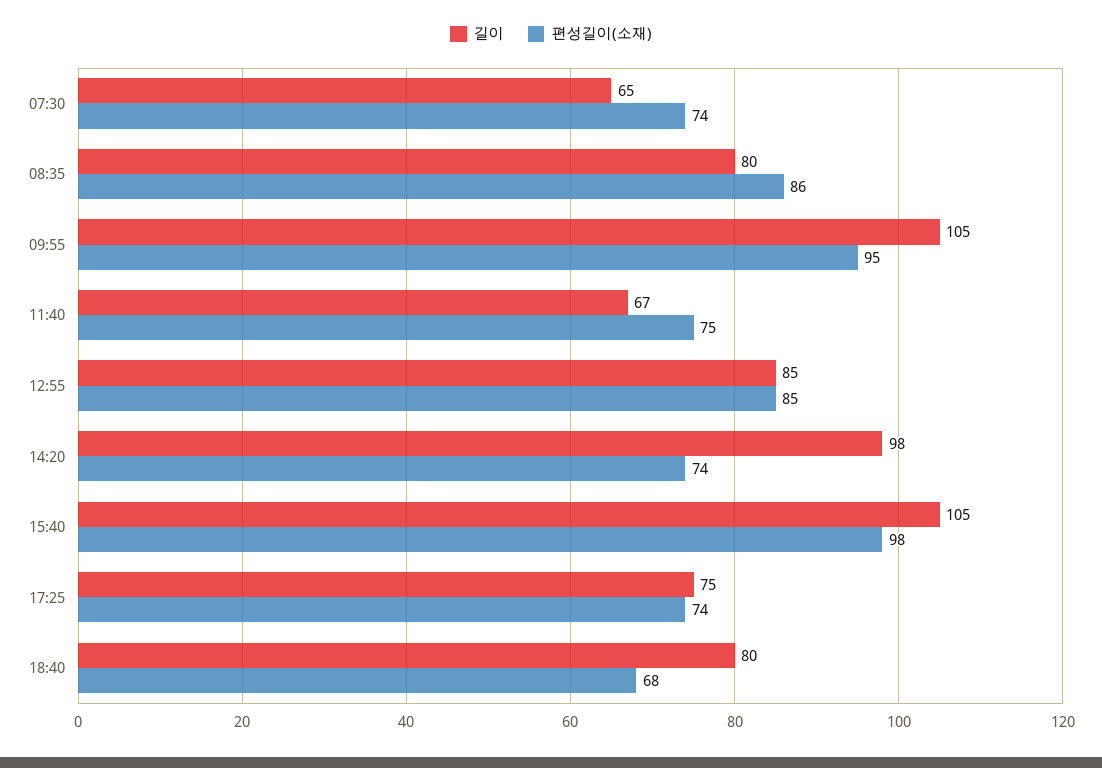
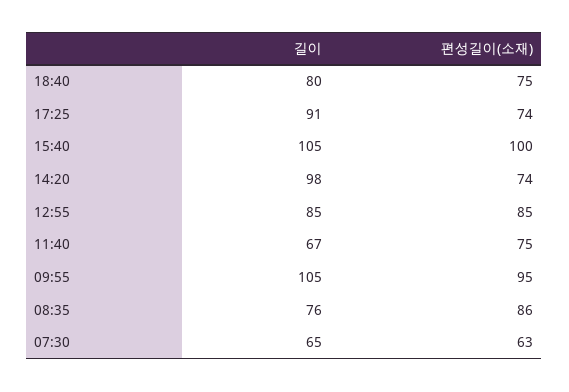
  {
    "길이": {
      "07:30": 65,
-     "08:35": 80,
+     "08:35": 76,
      "09:55": 105,
      "11:40": 67,
      "12:55": 85,
      "14:20": 98,
      "15:40": 105,
-     "17:25": 75,
+     "17:25": 91,
      "18:40": 80
    },
    "편성길이(소재)": {
-     "07:30": 74,
+     "07:30": 63,
      "08:35": 86,
      "09:55": 95,
      "11:40": 75,
      "12:55": 85,
      "14:20": 74,
-     "15:40": 98,
+     "15:40": 100,
      "17:25": 74,
-     "18:40": 68
+     "18:40": 75
    }
  }

